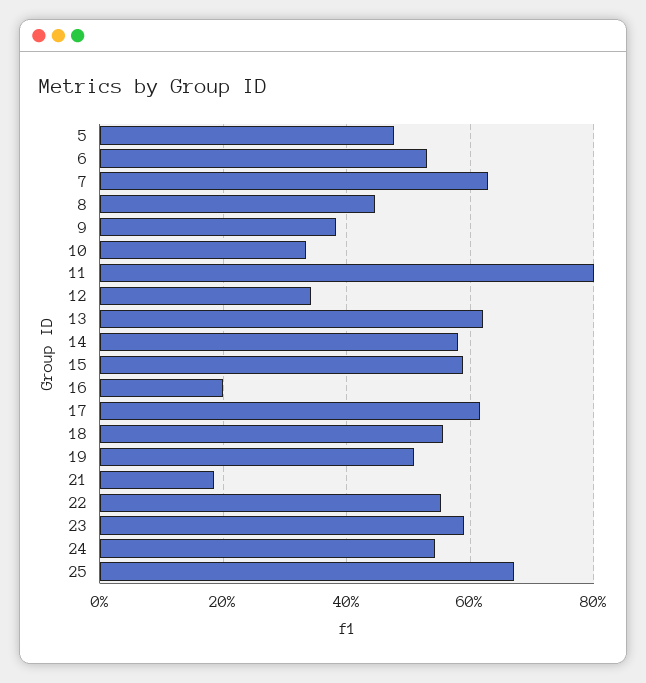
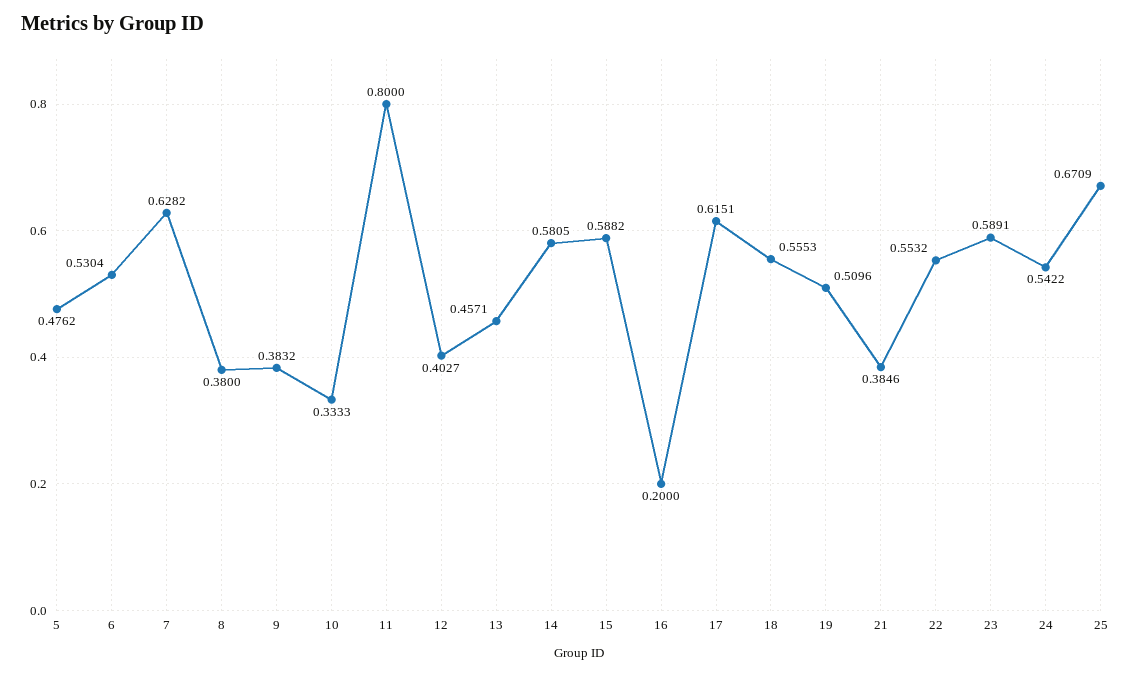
  {
    "5": 0.4762,
    "6": 0.5304,
    "7": 0.6282,
-   "8": 0.44,
+   "8": 0.38,
    "9": 0.3832,
    "10": 0.3333,
    "11": 0.8,
-   "12": 0.34,
+   "12": 0.4027,
-   "13": 0.62,
+   "13": 0.4571,
    "14": 0.5805,
    "15": 0.5882,
    "16": 0.2,
    "17": 0.6151,
    "18": 0.5553,
    "19": 0.5096,
-   "21": 0.18,
+   "21": 0.3846,
    "22": 0.5532,
    "23": 0.5891,
    "24": 0.5422,
    "25": 0.6709
  }

